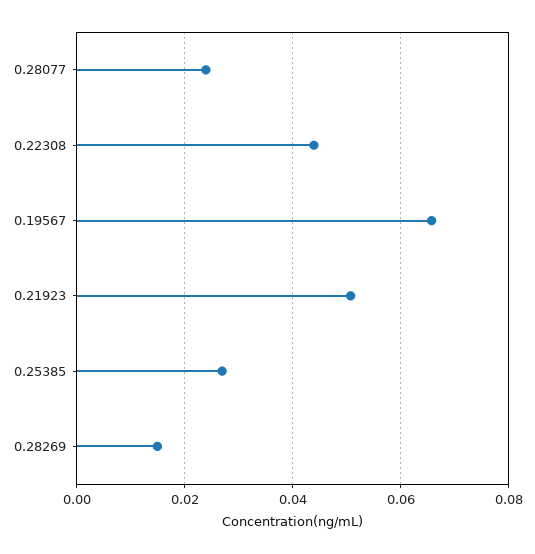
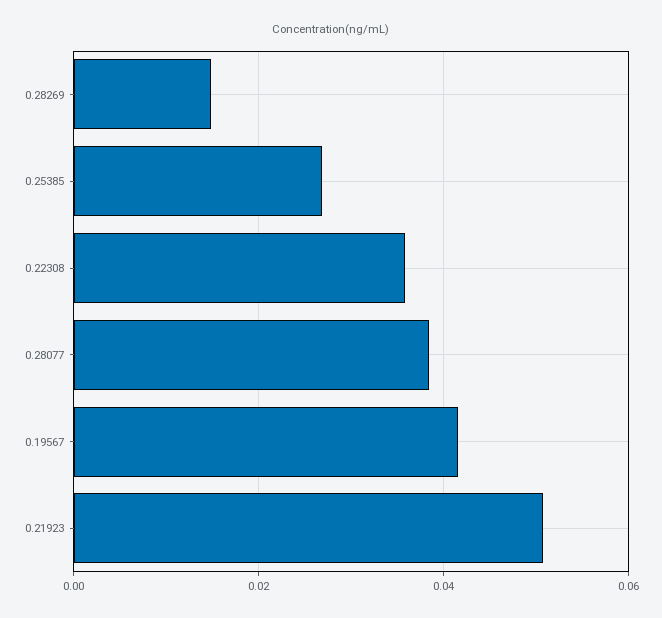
  {
-   "0.28077": 0.024,
+   "0.28077": 0.038,
-   "0.22308": 0.044,
+   "0.22308": 0.036,
-   "0.19567": 0.066,
+   "0.19567": 0.042,
    "0.21923": 0.05,
    "0.25385": 0.026,
    "0.28269": 0.014
  }

